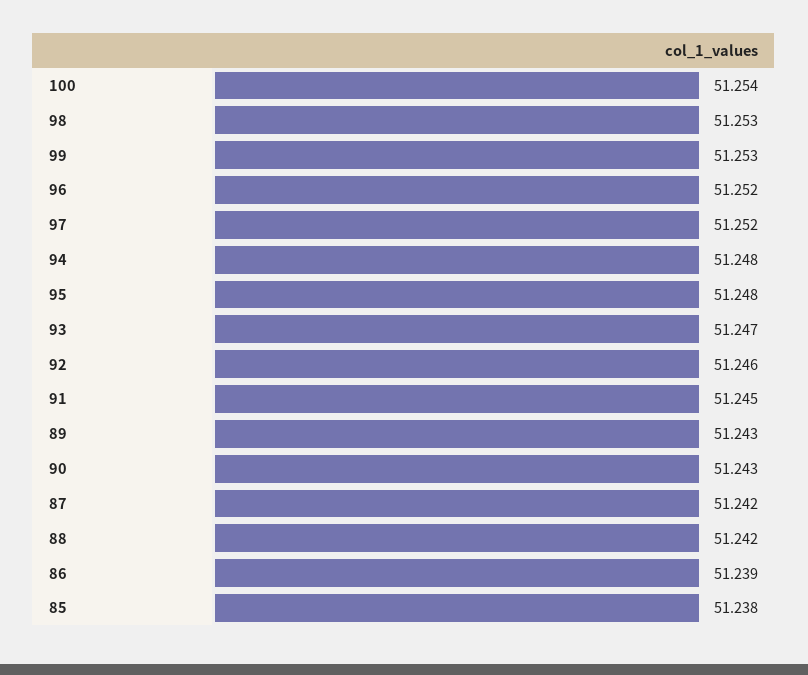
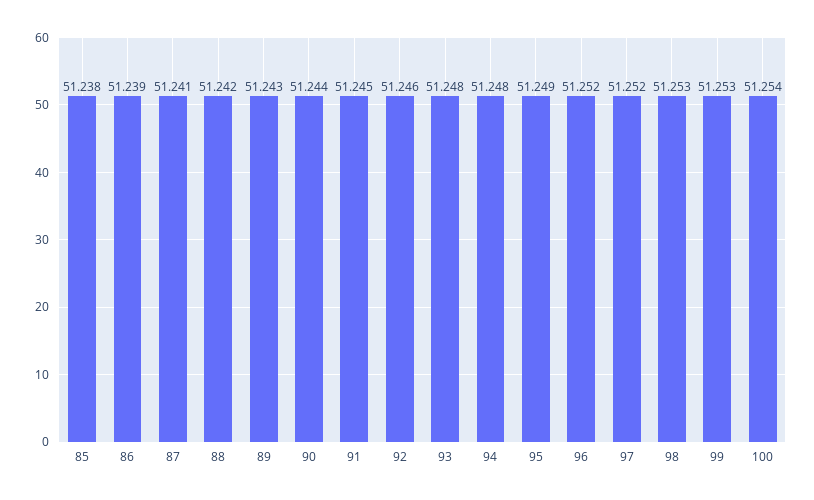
  {
    "100": 51.254,
    "98": 51.253,
    "99": 51.253,
    "96": 51.252,
    "97": 51.252,
    "94": 51.248,
-   "95": 51.248,
+   "95": 51.249,
-   "93": 51.247,
+   "93": 51.248,
    "92": 51.246,
    "91": 51.245,
    "89": 51.243,
-   "90": 51.243,
+   "90": 51.244,
-   "87": 51.242,
+   "87": 51.241,
    "88": 51.242,
    "86": 51.239,
    "85": 51.238
  }

